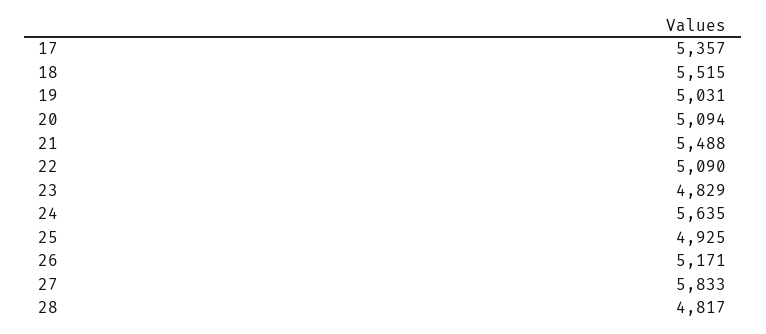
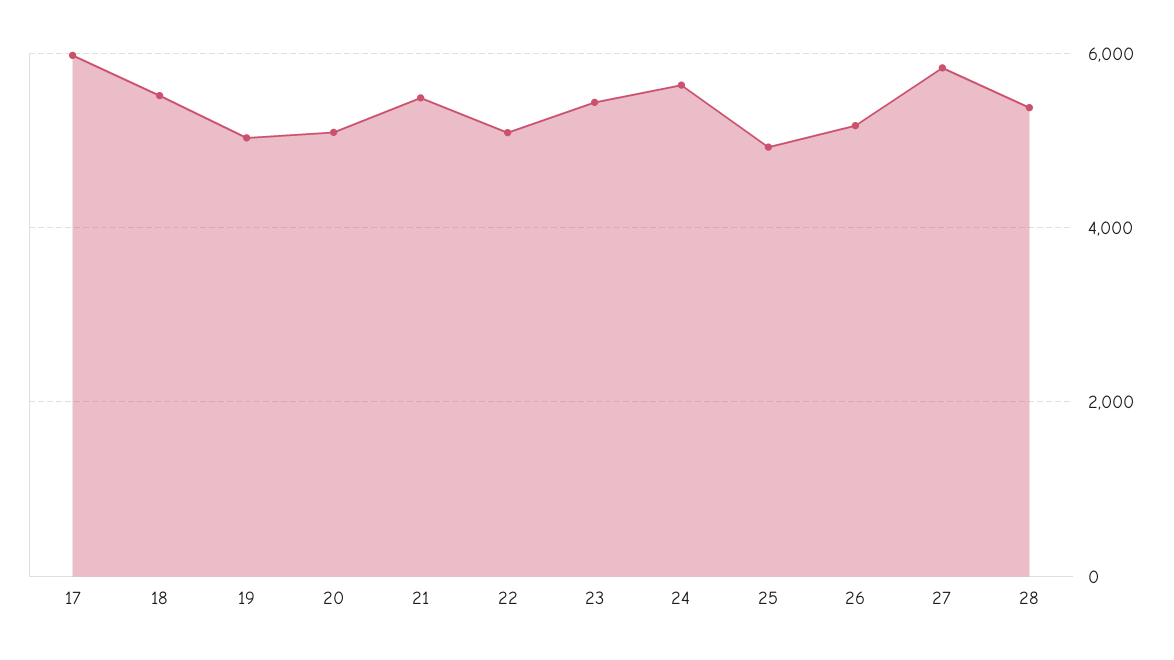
  {
-   "17": 5357,
+   "17": 6000,
    "18": 5515,
    "19": 5031,
    "20": 5094,
    "21": 5488,
    "22": 5090,
-   "23": 4829,
+   "23": 5400,
    "24": 5635,
    "25": 4925,
    "26": 5171,
    "27": 5833,
-   "28": 4817
+   "28": 5400
  }

